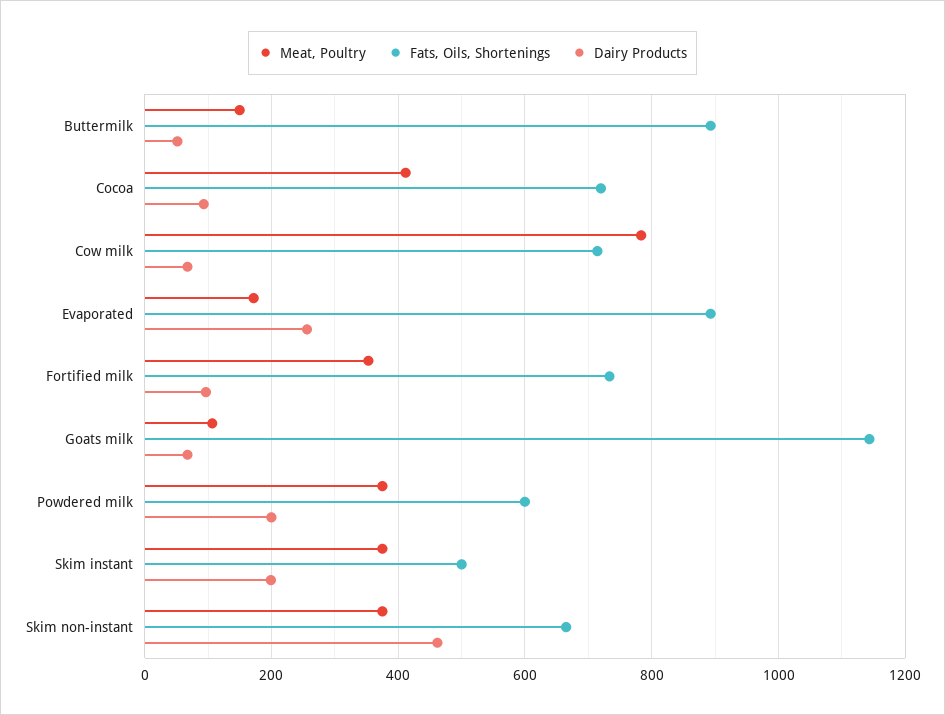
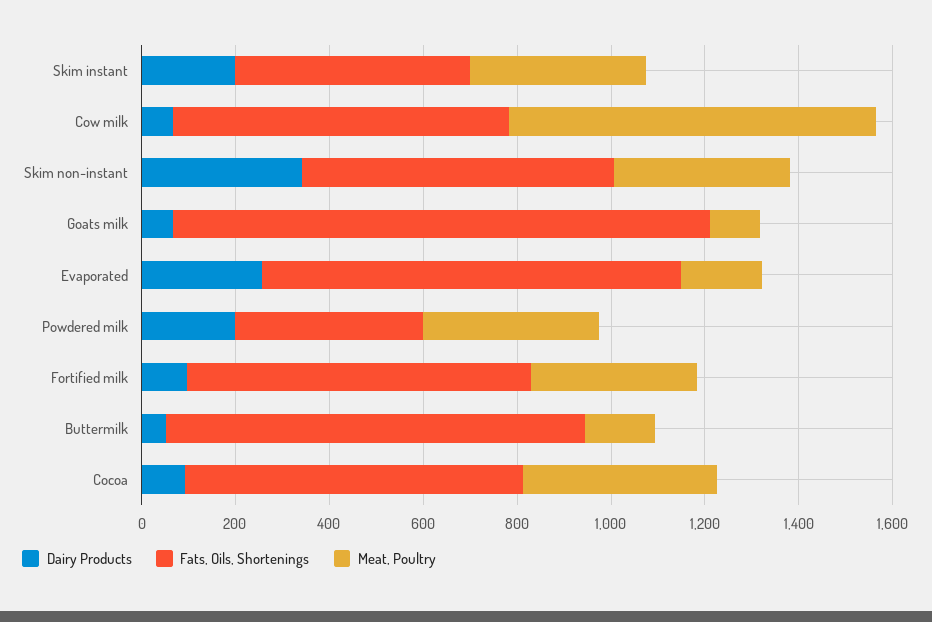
  {
    "Meat, Poultry": {
      "Buttermilk": 160,
      "Cocoa": 420,
      "Cow milk": 780,
      "Evaporated": 180,
      "Fortified milk": 360,
      "Goats milk": 100,
      "Powdered milk": 380,
      "Skim instant": 380,
      "Skim non-instant": 380
    },
    "Fats, Oils, Shortenings": {
      "Buttermilk": 900,
      "Cocoa": 720,
      "Cow milk": 720,
      "Evaporated": 900,
      "Fortified milk": 740,
      "Goats milk": 1140,
-     "Powdered milk": 600,
+     "Powdered milk": 400,
      "Skim instant": 500,
      "Skim non-instant": 660
    },
    "Dairy Products": {
      "Buttermilk": 60,
      "Cocoa": 100,
      "Cow milk": 60,
      "Evaporated": 260,
      "Fortified milk": 100,
      "Goats milk": 60,
      "Powdered milk": 200,
      "Skim instant": 200,
-     "Skim non-instant": 460
+     "Skim non-instant": 350
    }
  }

